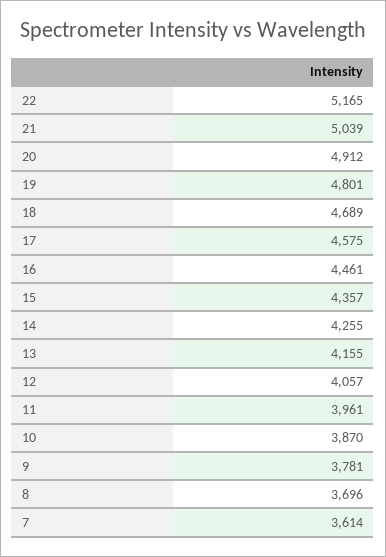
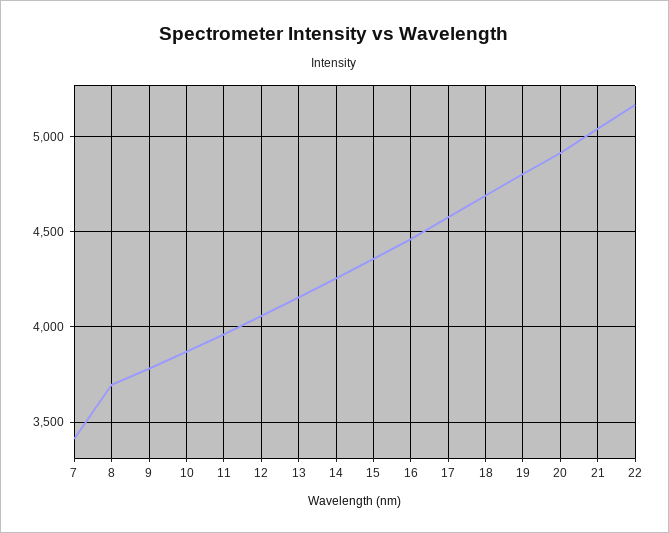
  {
    "22": 5165,
    "21": 5039,
    "20": 4912,
    "19": 4801,
    "18": 4689,
    "17": 4575,
    "16": 4461,
    "15": 4357,
    "14": 4255,
    "13": 4155,
    "12": 4057,
    "11": 3961,
    "10": 3870,
    "9": 3781,
    "8": 3696,
-   "7": 3614
+   "7": 3400
  }

